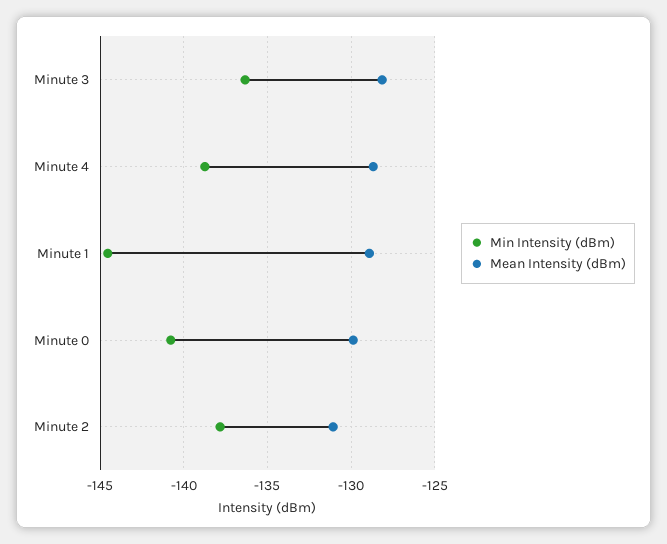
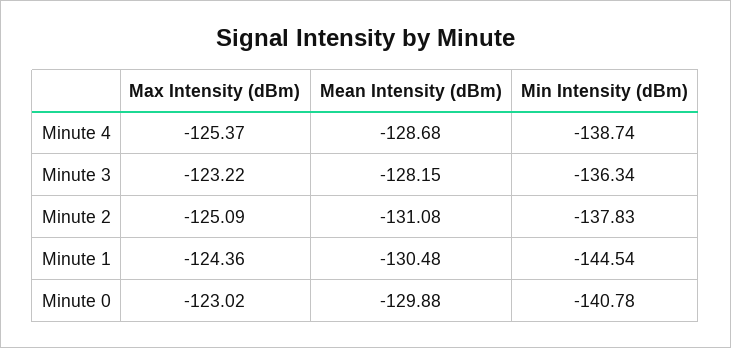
  {
    "Min Intensity (dBm)": {
      "Minute 3": -136.34,
      "Minute 4": -138.74,
      "Minute 1": -144.54,
      "Minute 0": -140.78,
      "Minute 2": -137.83
    },
    "Mean Intensity (dBm)": {
      "Minute 3": -128.15,
      "Minute 4": -128.68,
-     "Minute 1": -129,
+     "Minute 1": -130.48,
      "Minute 0": -129.88,
      "Minute 2": -131.08
-   }
+   },
+   "Max Intensity (dBm)": {
+     "Minute 4": -125.37,
+     "Minute 3": -123.22,
+     "Minute 2": -125.09,
+     "Minute 1": -124.36,
+     "Minute 0": -123.02
+   }
  }

